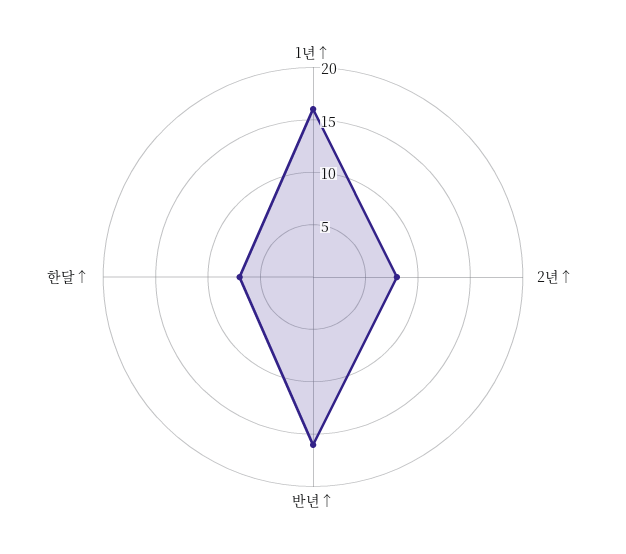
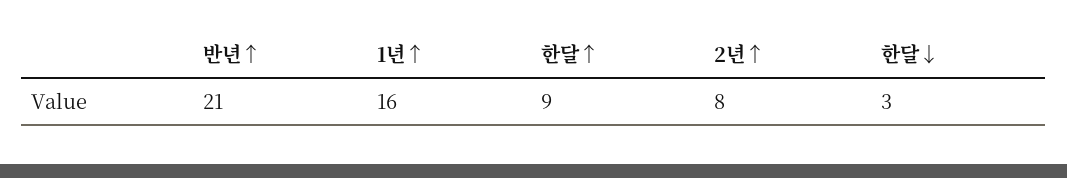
  {
    "1년↑": 16,
    "2년↑": 8,
-   "반년↑": 16,
+   "반년↑": 21,
-   "한달↑": 7
+   "한달↑": 9,
+   "한달↓": 3
  }

